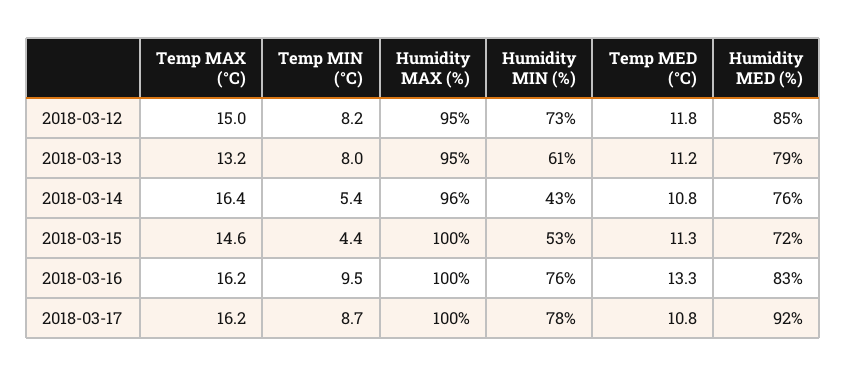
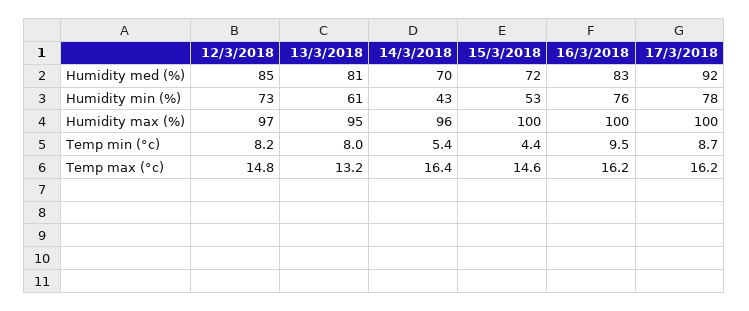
  {
    "Temp MAX (°C)": {
-     "2018-03-12": 15,
+     "2018-03-12": 14.8,
      "2018-03-13": 13.2,
      "2018-03-14": 16.4,
      "2018-03-15": 14.6,
      "2018-03-16": 16.2,
      "2018-03-17": 16.2
    },
    "Temp MIN (°C)": {
      "2018-03-12": 8.2,
      "2018-03-13": 8,
      "2018-03-14": 5.4,
      "2018-03-15": 4.4,
      "2018-03-16": 9.5,
      "2018-03-17": 8.7
    },
    "Humidity MAX (%)": {
-     "2018-03-12": 95,
+     "2018-03-12": 97,
      "2018-03-13": 95,
      "2018-03-14": 96,
      "2018-03-15": 100,
      "2018-03-16": 100,
      "2018-03-17": 100
    },
    "Humidity MIN (%)": {
      "2018-03-12": 73,
      "2018-03-13": 61,
      "2018-03-14": 43,
      "2018-03-15": 53,
      "2018-03-16": 76,
      "2018-03-17": 78
    },
-   "Temp MED (°C)": {
-     "2018-03-12": 11.8,
-     "2018-03-13": 11.2,
-     "2018-03-14": 10.8,
-     "2018-03-15": 11.3,
-     "2018-03-16": 13.3,
-     "2018-03-17": 10.8
-   },
    "Humidity MED (%)": {
      "2018-03-12": 85,
-     "2018-03-13": 79,
+     "2018-03-13": 81,
-     "2018-03-14": 76,
+     "2018-03-14": 70,
      "2018-03-15": 72,
      "2018-03-16": 83,
      "2018-03-17": 92
    }
  }

